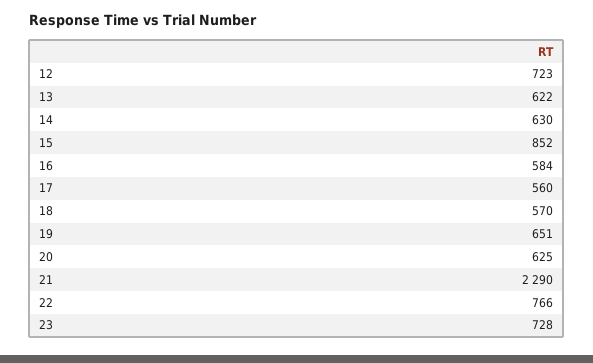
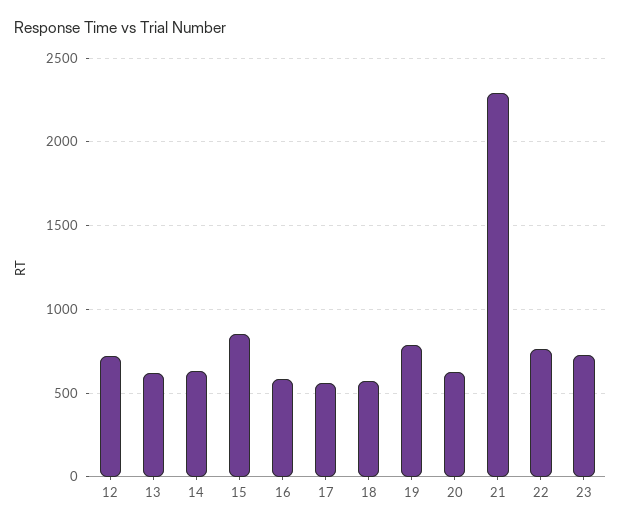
  {
    "12": 723,
    "13": 622,
    "14": 630,
    "15": 852,
    "16": 584,
    "17": 560,
    "18": 570,
-   "19": 651,
+   "19": 800,
    "20": 625,
    "21": 2290,
    "22": 766,
    "23": 728
  }

